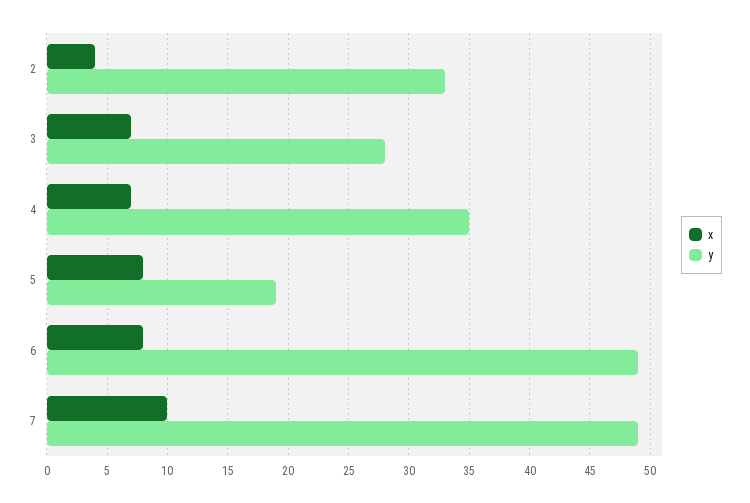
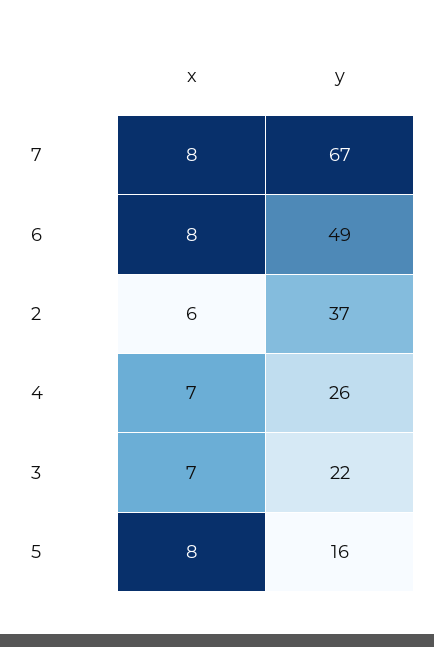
  {
    "x": {
-     "2": 4,
+     "2": 6,
      "3": 7,
      "4": 7,
      "5": 8,
      "6": 8,
-     "7": 10
+     "7": 8
    },
    "y": {
-     "2": 33,
+     "2": 37,
-     "3": 28,
+     "3": 22,
-     "4": 35,
+     "4": 26,
-     "5": 19,
+     "5": 16,
      "6": 49,
-     "7": 49
+     "7": 67
    }
  }

